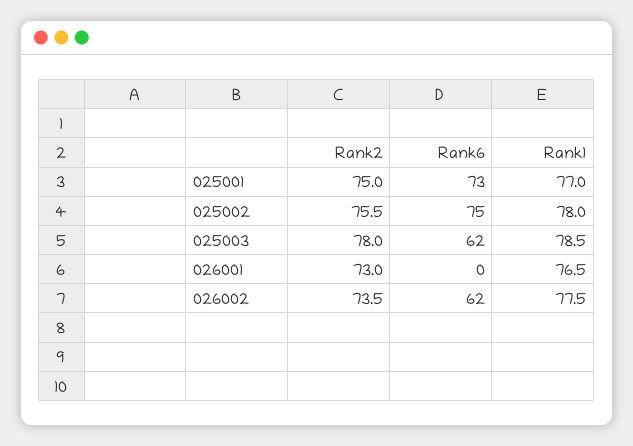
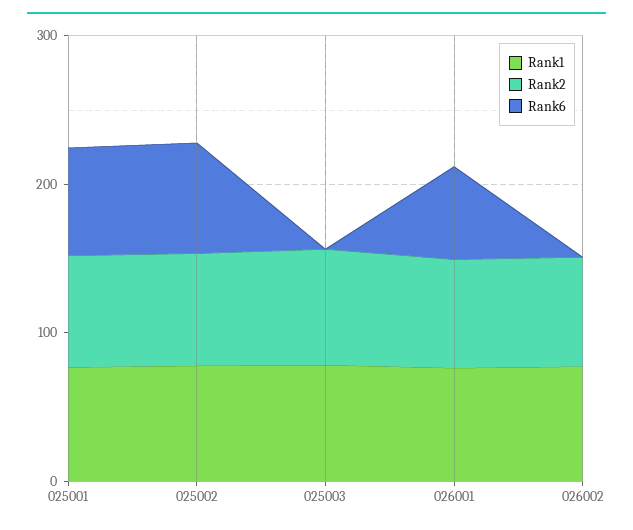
  {
    "Rank2": {
      "025001": 75,
      "025002": 75.5,
      "025003": 78,
      "026001": 73,
      "026002": 73.5
    },
    "Rank6": {
      "025001": 73,
      "025002": 75,
-     "025003": 62,
+     "025003": 0,
-     "026001": 0,
+     "026001": 60,
-     "026002": 62
+     "026002": 0
    },
    "Rank1": {
      "025001": 77,
      "025002": 78,
      "025003": 78.5,
      "026001": 76.5,
      "026002": 77.5
    }
  }

